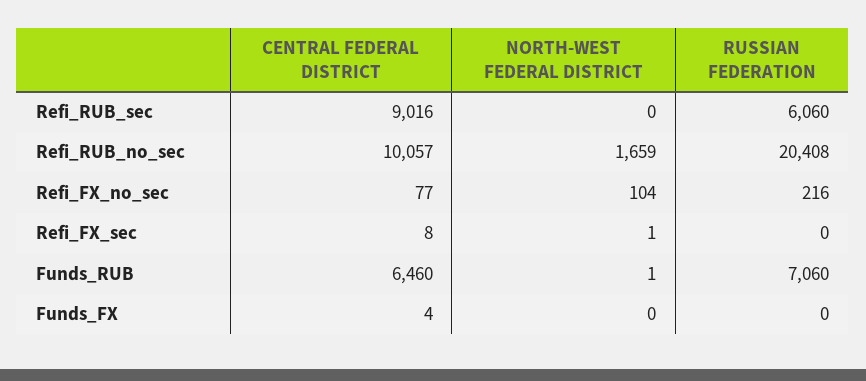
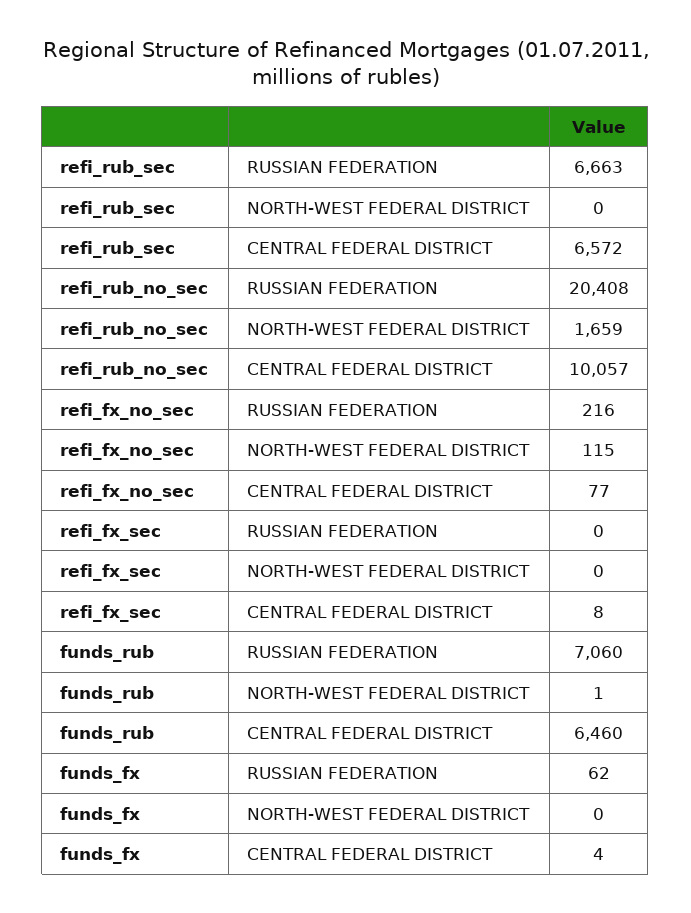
  {
    "CENTRAL FEDERAL DISTRICT": {
-     "Refi_RUB_sec": 9016,
+     "Refi_RUB_sec": 6572,
      "Refi_RUB_no_sec": 10057,
      "Refi_FX_no_sec": 77,
      "Refi_FX_sec": 8,
      "Funds_RUB": 6460,
      "Funds_FX": 4
    },
    "NORTH-WEST FEDERAL DISTRICT": {
      "Refi_RUB_sec": 0,
      "Refi_RUB_no_sec": 1659,
-     "Refi_FX_no_sec": 104,
+     "Refi_FX_no_sec": 115,
-     "Refi_FX_sec": 1,
+     "Refi_FX_sec": 0,
      "Funds_RUB": 1,
      "Funds_FX": 0
    },
    "RUSSIAN FEDERATION": {
-     "Refi_RUB_sec": 6060,
+     "Refi_RUB_sec": 6663,
      "Refi_RUB_no_sec": 20408,
      "Refi_FX_no_sec": 216,
      "Refi_FX_sec": 0,
      "Funds_RUB": 7060,
-     "Funds_FX": 0
+     "Funds_FX": 62
    }
  }

